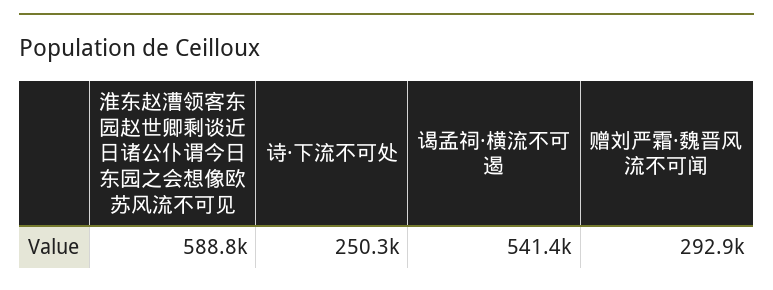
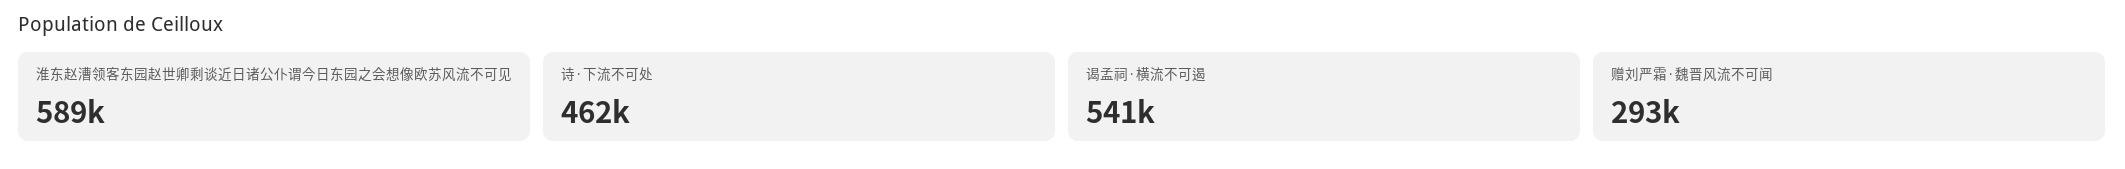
  {
    "淮东赵漕领客东园赵世卿剩谈近日诸公仆谓今日东园之会想像欧苏风流不可见": 588800,
-   "诗·下流不可处": 250300,
+   "诗·下流不可处": 462000,
    "谒孟祠·横流不可遏": 541400,
    "赠刘严霜·魏晋风流不可闻": 292900
  }

